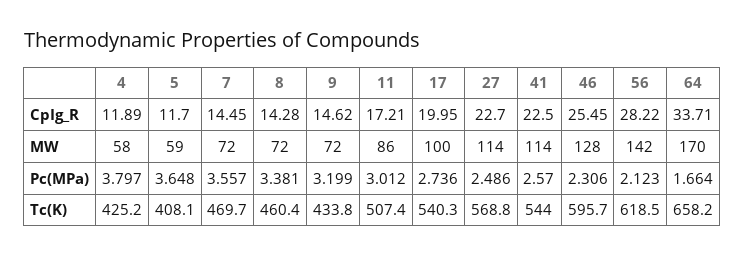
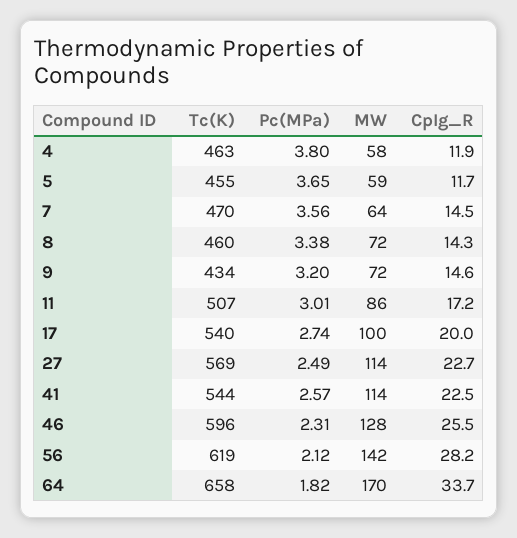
  {
    "4": {
      "CpIg_R": 11.89,
      "MW": 58,
      "Pc(MPa)": 3.797,
-     "Tc(K)": 425.2
+     "Tc(K)": 463
    },
    "5": {
      "CpIg_R": 11.7,
      "MW": 59,
      "Pc(MPa)": 3.648,
-     "Tc(K)": 408.1
+     "Tc(K)": 455
    },
    "7": {
      "CpIg_R": 14.45,
-     "MW": 72,
+     "MW": 64,
      "Pc(MPa)": 3.557,
      "Tc(K)": 469.7
    },
    "8": {
      "CpIg_R": 14.28,
      "MW": 72,
      "Pc(MPa)": 3.381,
      "Tc(K)": 460.4
    },
    "9": {
      "CpIg_R": 14.62,
      "MW": 72,
      "Pc(MPa)": 3.199,
      "Tc(K)": 433.8
    },
    "11": {
      "CpIg_R": 17.21,
      "MW": 86,
      "Pc(MPa)": 3.012,
      "Tc(K)": 507.4
    },
    "17": {
      "CpIg_R": 19.95,
      "MW": 100,
      "Pc(MPa)": 2.736,
      "Tc(K)": 540.3
    },
    "27": {
      "CpIg_R": 22.7,
      "MW": 114,
      "Pc(MPa)": 2.486,
      "Tc(K)": 568.8
    },
    "41": {
      "CpIg_R": 22.5,
      "MW": 114,
      "Pc(MPa)": 2.57,
      "Tc(K)": 544
    },
    "46": {
      "CpIg_R": 25.45,
      "MW": 128,
      "Pc(MPa)": 2.306,
      "Tc(K)": 595.7
    },
    "56": {
      "CpIg_R": 28.22,
      "MW": 142,
      "Pc(MPa)": 2.123,
      "Tc(K)": 618.5
    },
    "64": {
      "CpIg_R": 33.71,
      "MW": 170,
-     "Pc(MPa)": 1.664,
+     "Pc(MPa)": 1.82,
      "Tc(K)": 658.2
    }
  }

